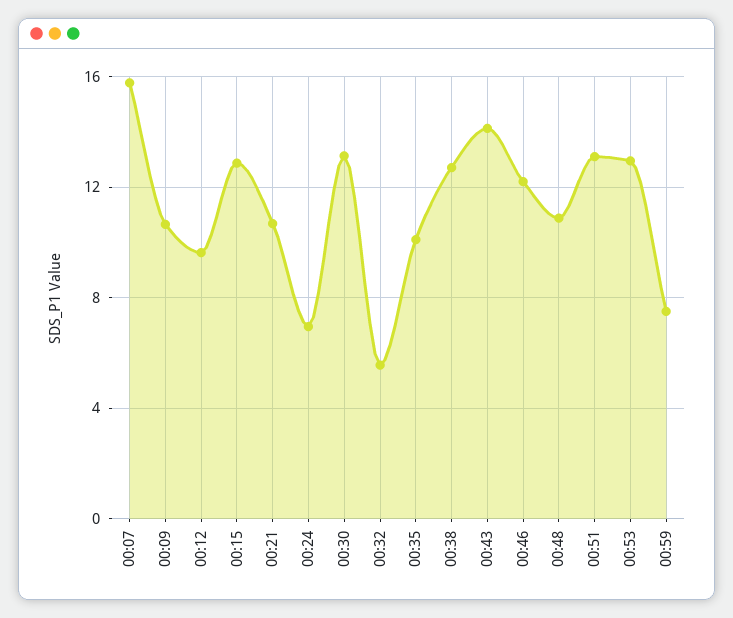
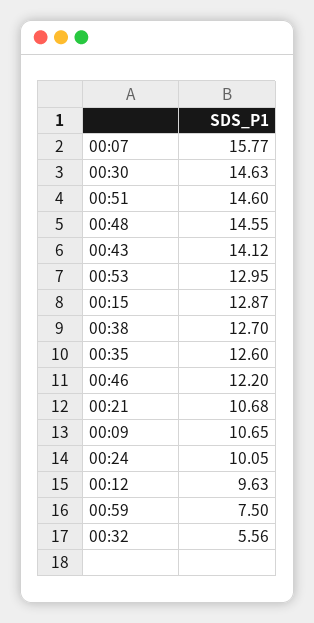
  {
    "00:07": 15.77,
    "00:09": 10.65,
    "00:12": 9.63,
    "00:15": 12.87,
    "00:21": 10.68,
-   "00:24": 7,
+   "00:24": 10.05,
-   "00:30": 13,
+   "00:30": 14.63,
    "00:32": 5.56,
-   "00:35": 10,
+   "00:35": 12.6,
    "00:38": 12.7,
    "00:43": 14.12,
    "00:46": 12.2,
-   "00:48": 11,
+   "00:48": 14.55,
-   "00:51": 13,
+   "00:51": 14.6,
    "00:53": 12.95,
    "00:59": 7.5
  }

